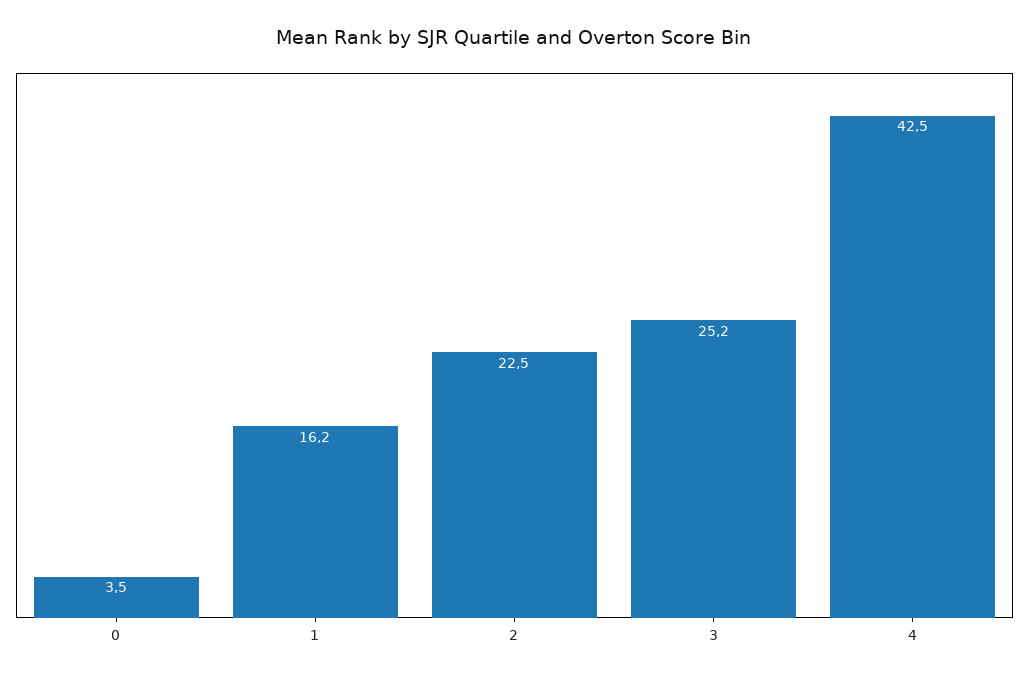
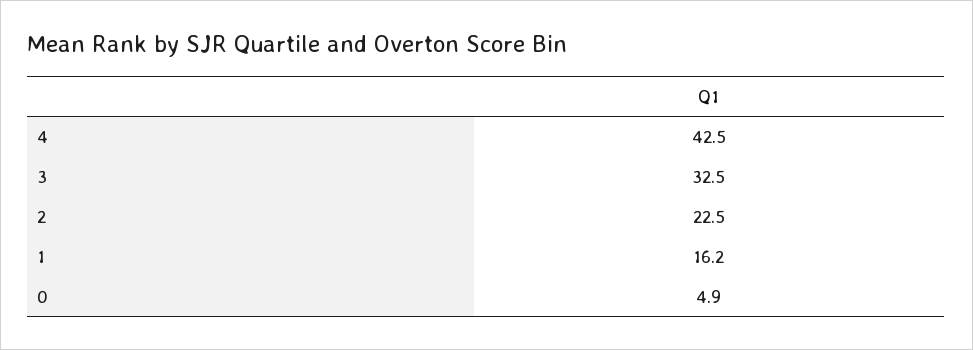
  {
-   "0": 3.5,
+   "0": 4.9,
    "1": 16.2,
    "2": 22.5,
-   "3": 25.2,
+   "3": 32.5,
    "4": 42.5
  }

